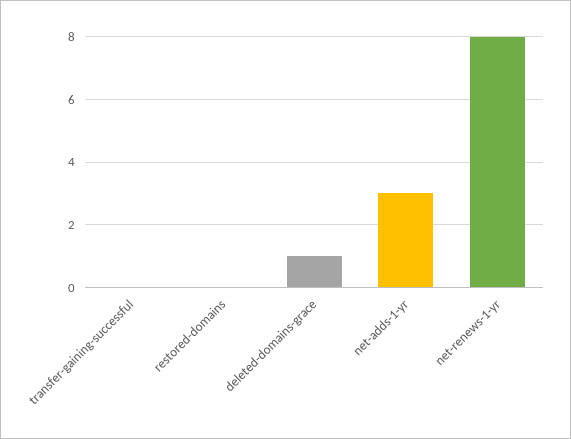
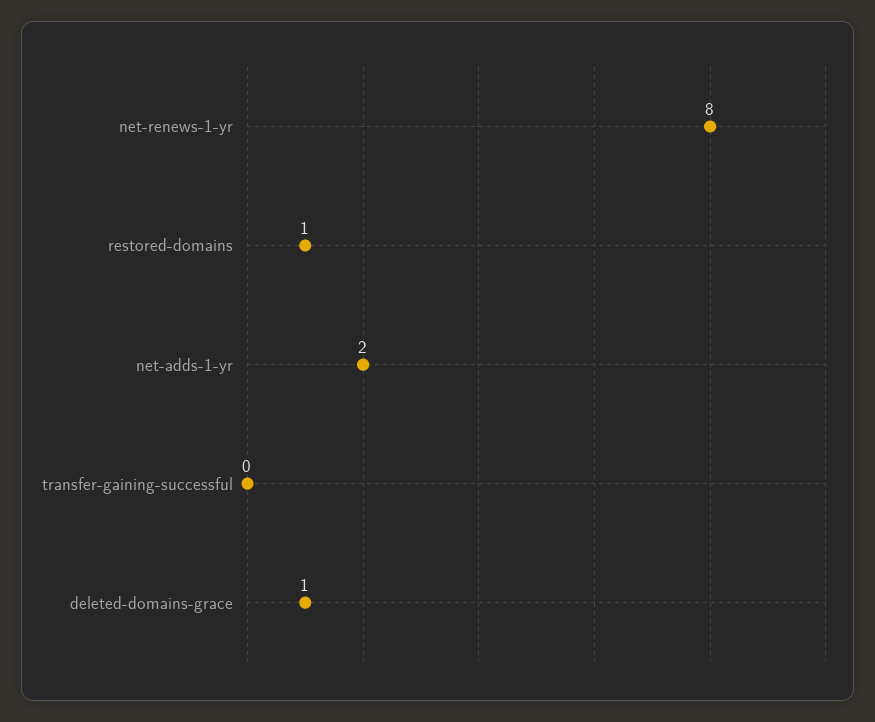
  {
    "transfer-gaining-successful": 0,
-   "restored-domains": 0,
+   "restored-domains": 1,
    "deleted-domains-grace": 1,
-   "net-adds-1-yr": 3,
+   "net-adds-1-yr": 2,
    "net-renews-1-yr": 8
  }

